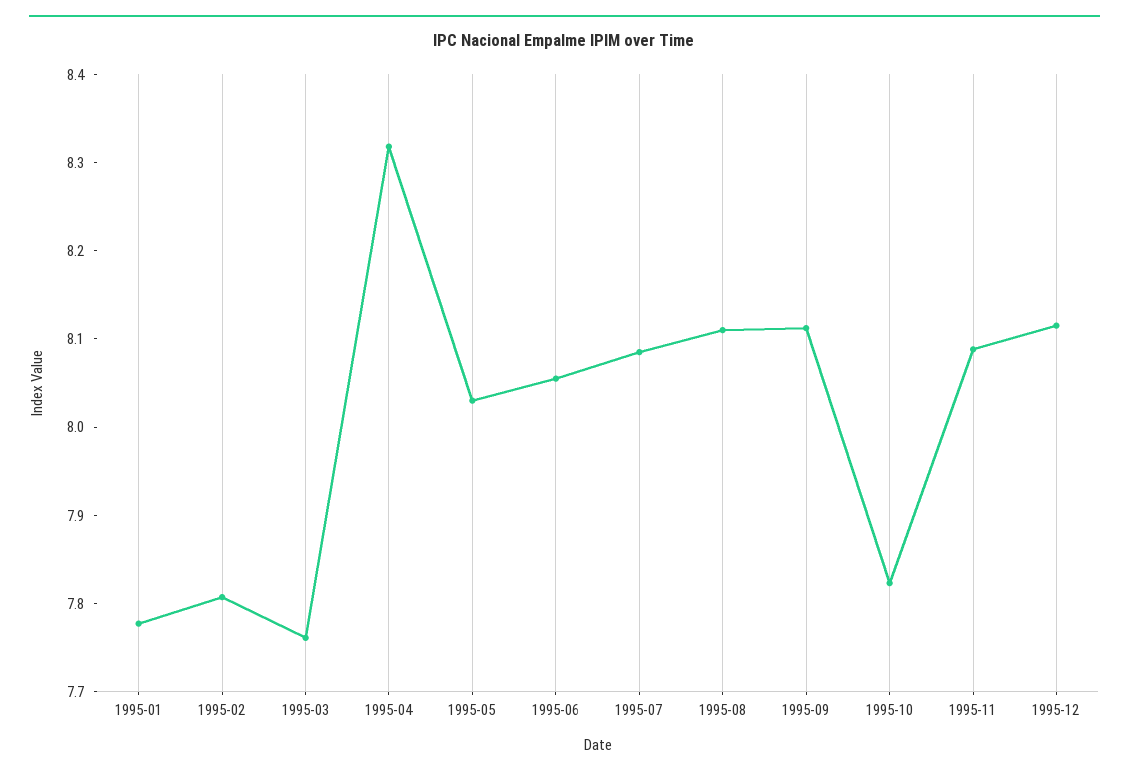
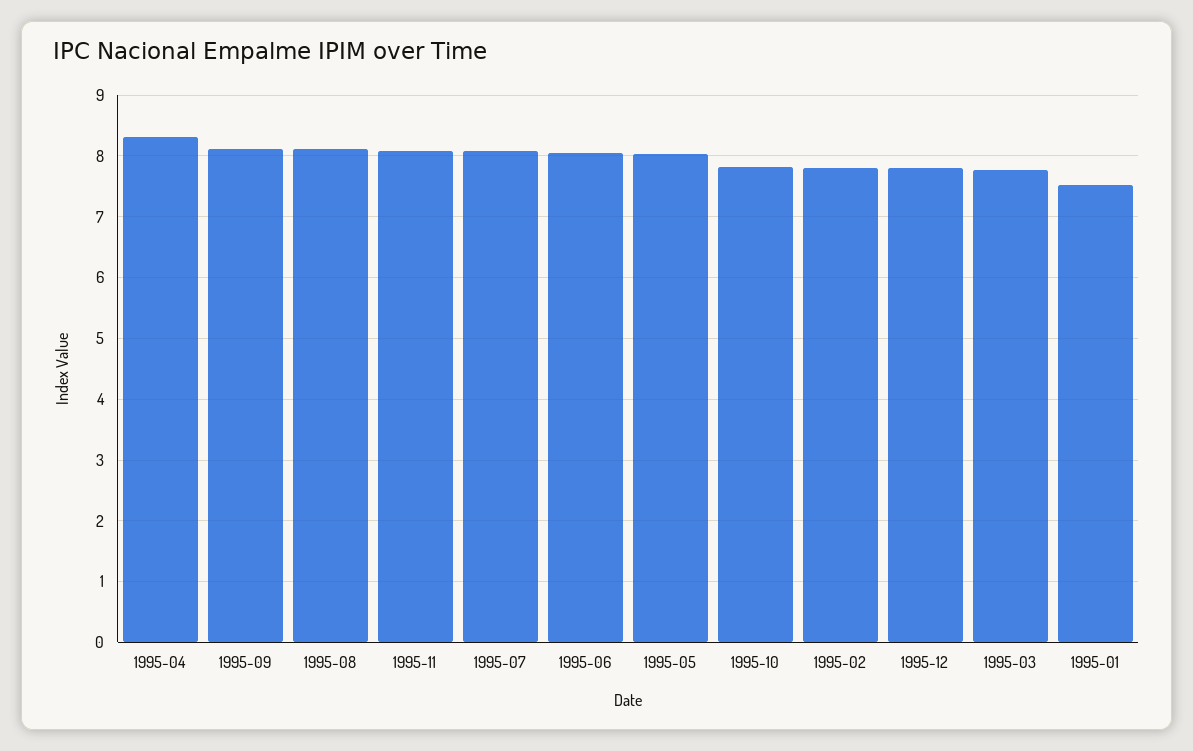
  {
-   "1995-01": 7.78,
+   "1995-01": 7.5,
    "1995-02": 7.8,
    "1995-03": 7.76,
    "1995-04": 8.32,
    "1995-05": 8.04,
    "1995-06": 8.06,
    "1995-07": 8.08,
    "1995-08": 8.12,
    "1995-09": 8.12,
    "1995-10": 7.82,
    "1995-11": 8.08,
-   "1995-12": 8.12
+   "1995-12": 7.8
  }

